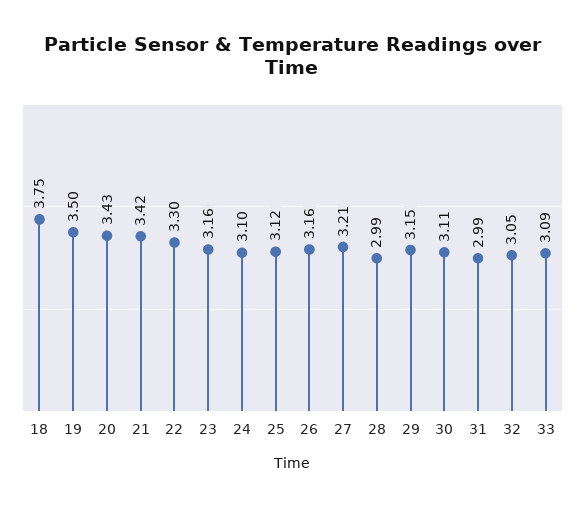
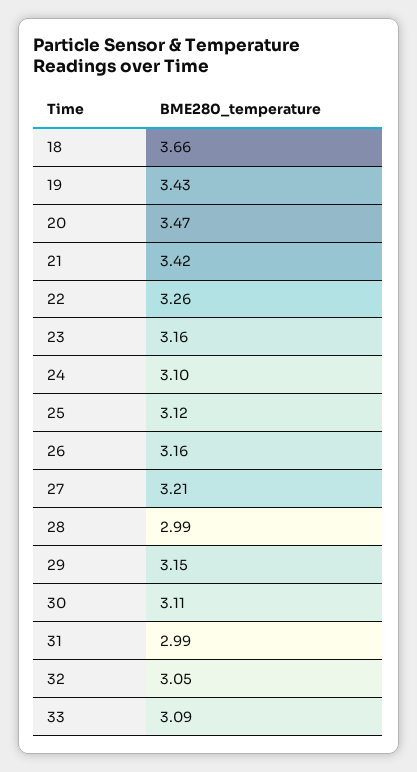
  {
-   "18": 3.75,
+   "18": 3.66,
-   "19": 3.5,
+   "19": 3.43,
-   "20": 3.43,
+   "20": 3.47,
    "21": 3.42,
-   "22": 3.3,
+   "22": 3.26,
    "23": 3.16,
    "24": 3.1,
    "25": 3.12,
    "26": 3.16,
    "27": 3.21,
    "28": 2.99,
    "29": 3.15,
    "30": 3.11,
    "31": 2.99,
    "32": 3.05,
    "33": 3.09
  }

